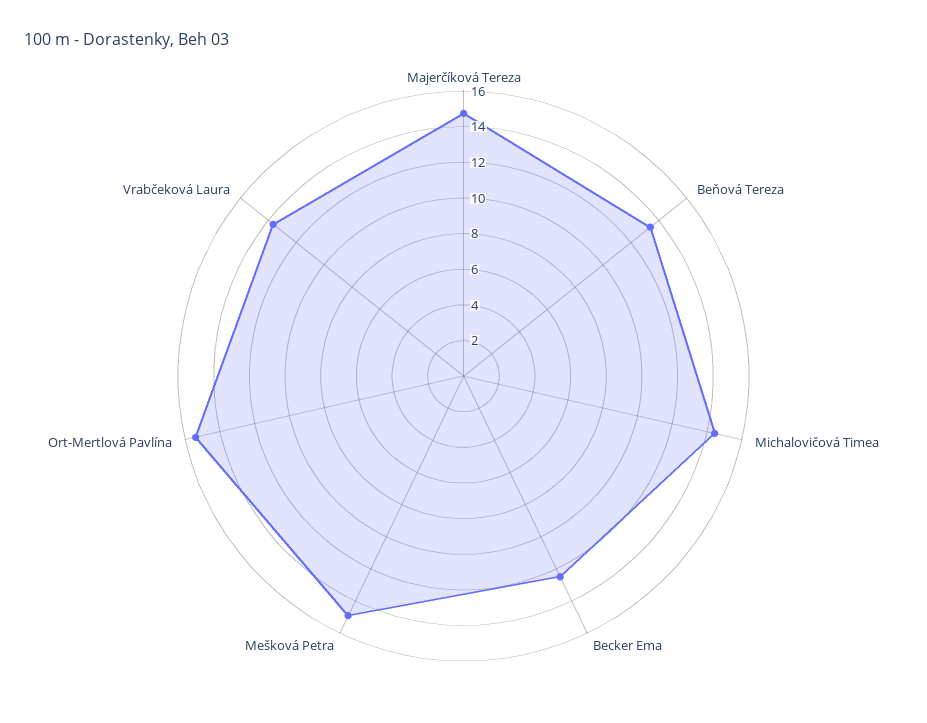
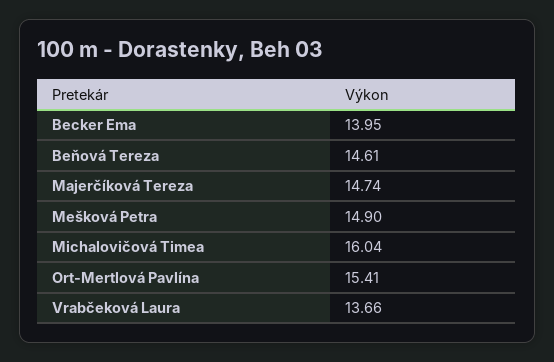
  {
    "Majerčíková Tereza": 14.74,
-   "Beňová Tereza": 13.5,
+   "Beňová Tereza": 14.61,
-   "Michalovičová Timea": 14.5,
+   "Michalovičová Timea": 16.04,
-   "Becker Ema": 12.5,
+   "Becker Ema": 13.95,
    "Mešková Petra": 14.9,
    "Ort-Mertlová Pavlína": 15.41,
    "Vrabčeková Laura": 13.66
  }

